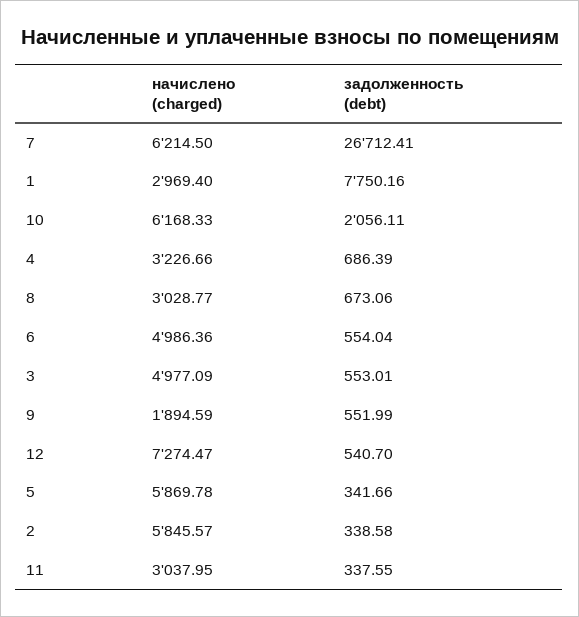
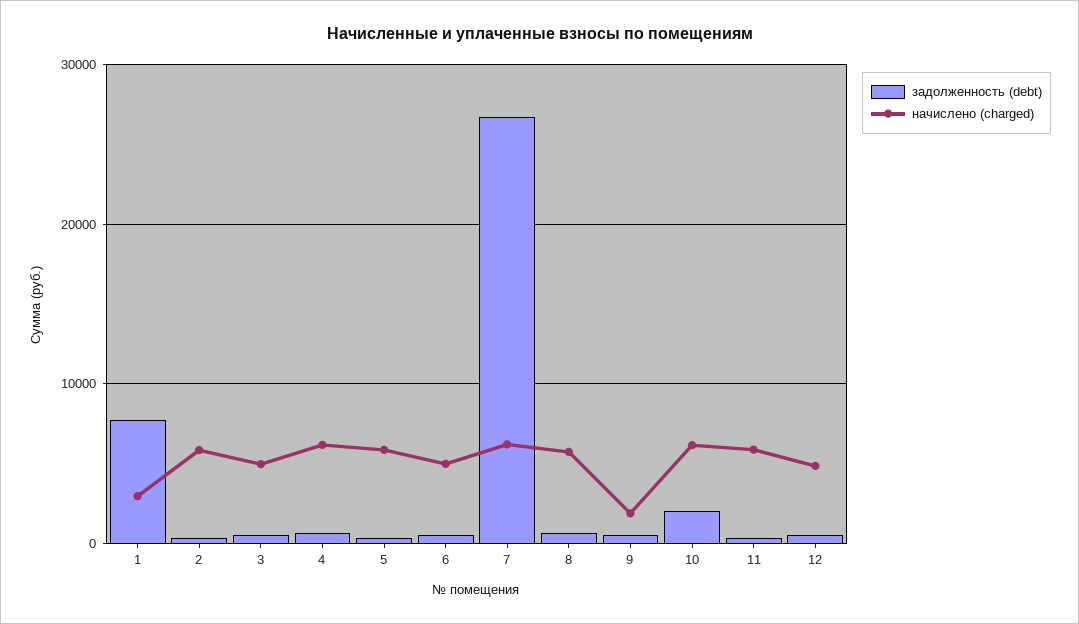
  {
    "начислено (charged)": {
      "7": 6214.5,
      "1": 2969.4,
      "10": 6168.33,
-     "4": 3226.66,
+     "4": 6000,
-     "8": 3028.77,
+     "8": 6000,
      "6": 4986.36,
      "3": 4977.09,
      "9": 1894.59,
-     "12": 7274.47,
+     "12": 5000,
      "5": 5869.78,
      "2": 5845.57,
-     "11": 3037.95
+     "11": 6000
    },
    "задолженность (debt)": {
      "7": 26712.41,
      "1": 7750.16,
      "10": 2056.11,
      "4": 686.39,
      "8": 673.06,
      "6": 554.04,
      "3": 553.01,
      "9": 551.99,
      "12": 540.7,
      "5": 341.66,
      "2": 338.58,
      "11": 337.55
    }
  }

